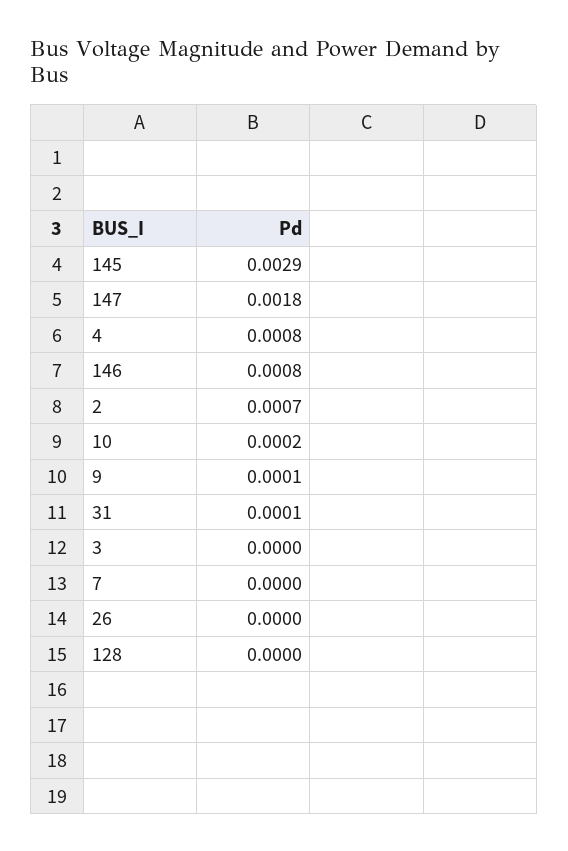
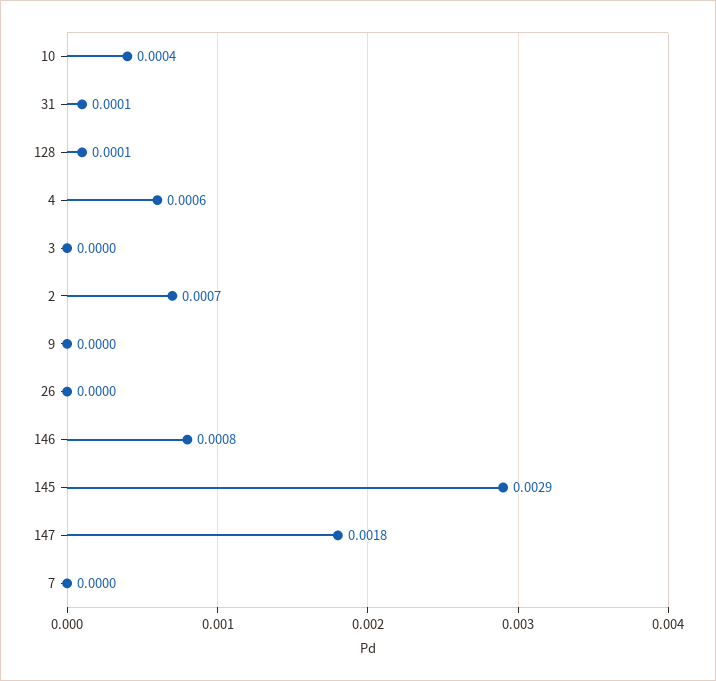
  {
    "145": 0.0029,
    "147": 0.0018,
-   "4": 0.0008,
+   "4": 0.0006,
    "146": 0.0008,
    "2": 0.0007,
-   "10": 0.0002,
+   "10": 0.0004,
-   "9": 0.0001,
+   "9": 0,
    "31": 0.0001,
    "3": 0,
    "7": 0,
    "26": 0,
-   "128": 0
+   "128": 0.0001
  }

